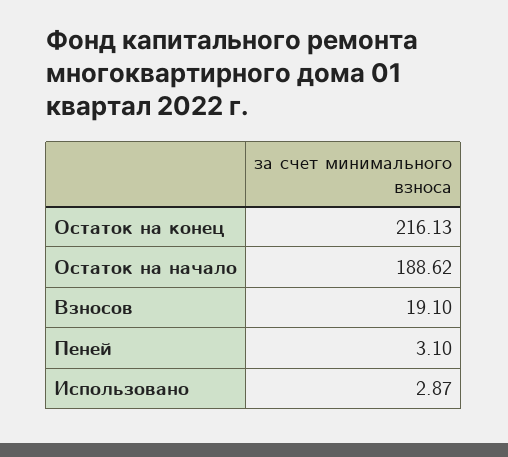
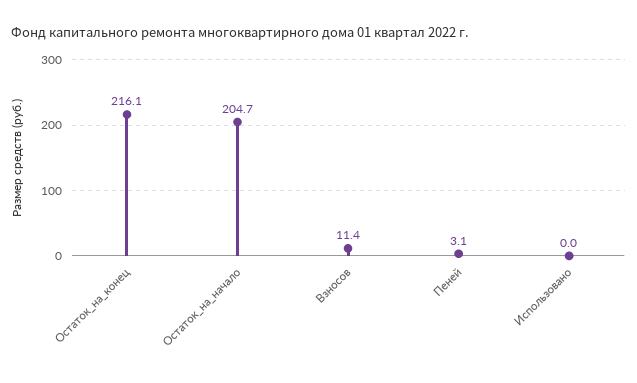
  {
    "Остаток на конец": 216.13,
-   "Остаток на начало": 188.62,
+   "Остаток на начало": 204.7,
-   "Взносов": 19.1,
+   "Взносов": 11.4,
    "Пеней": 3.1,
-   "Использовано": 2.87
+   "Использовано": 0
  }

